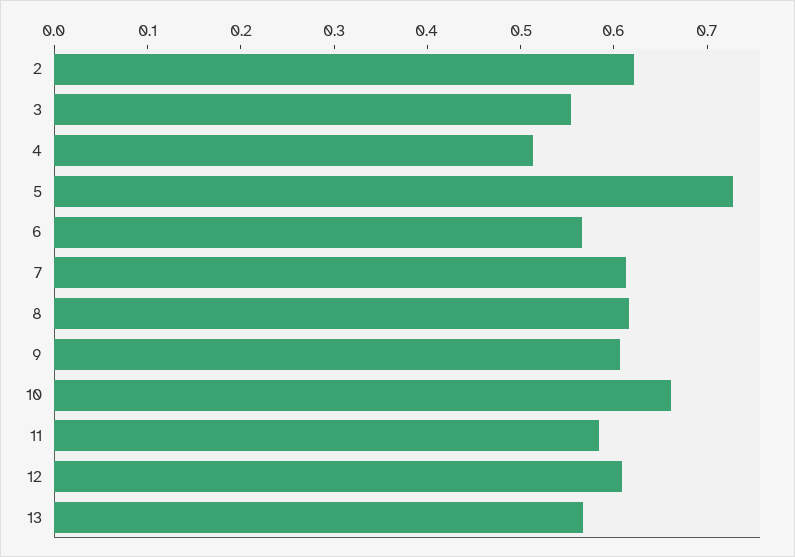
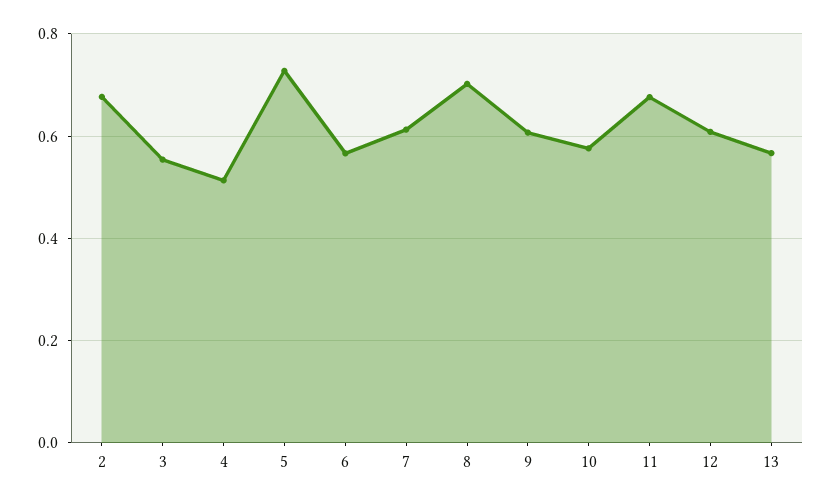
  {
-   "2": 0.62,
+   "2": 0.68,
    "3": 0.56,
    "4": 0.52,
    "5": 0.72,
    "6": 0.56,
    "7": 0.62,
-   "8": 0.62,
+   "8": 0.7,
    "9": 0.6,
-   "10": 0.66,
+   "10": 0.58,
-   "11": 0.58,
+   "11": 0.68,
    "12": 0.6,
    "13": 0.56
  }

